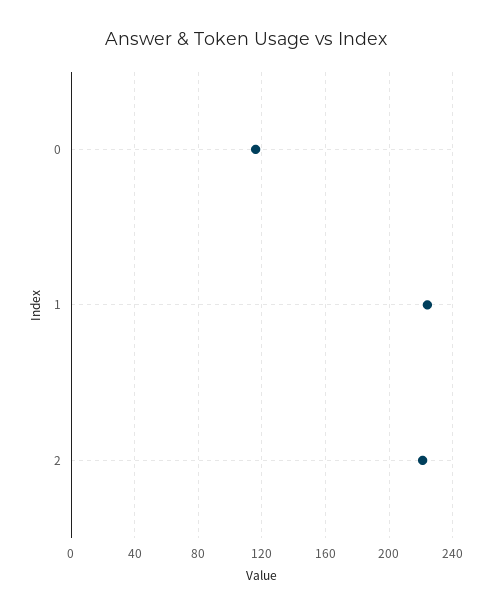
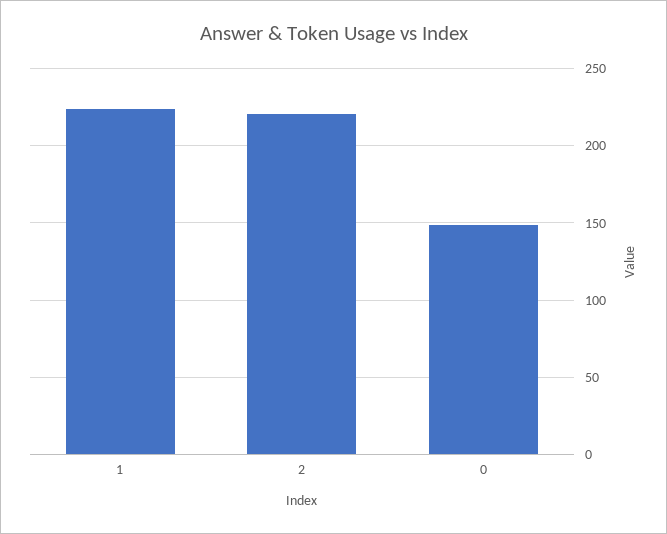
  {
-   "0": 115,
+   "0": 150,
    "1": 225,
    "2": 220
  }

